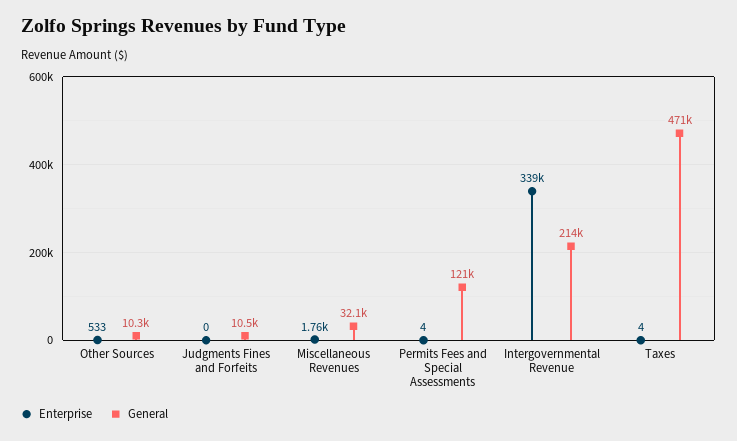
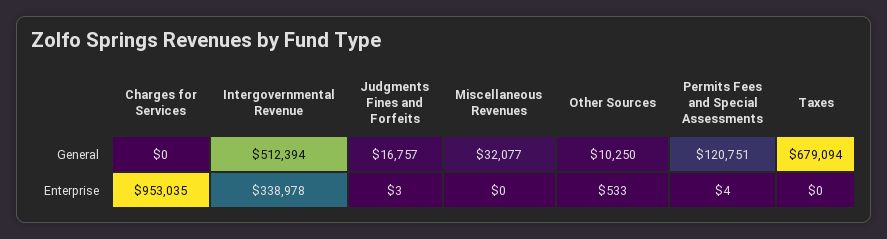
  {
    "Enterprise": {
      "Other Sources": 533,
-     "Judgments Fines and Forfeits": 0,
+     "Judgments Fines and Forfeits": 3,
-     "Miscellaneous Revenues": 1760,
+     "Miscellaneous Revenues": 0,
      "Permits Fees and Special Assessments": 4,
      "Intergovernmental Revenue": 338978,
-     "Taxes": 4
+     "Taxes": 0,
+     "Charges for Services": 953035
    },
    "General": {
      "Other Sources": 10250,
-     "Judgments Fines and Forfeits": 10500,
+     "Judgments Fines and Forfeits": 16757,
      "Miscellaneous Revenues": 32077,
      "Permits Fees and Special Assessments": 120751,
-     "Intergovernmental Revenue": 214000,
+     "Intergovernmental Revenue": 512394,
-     "Taxes": 471000
+     "Taxes": 679094,
+     "Charges for Services": 0
    }
  }

